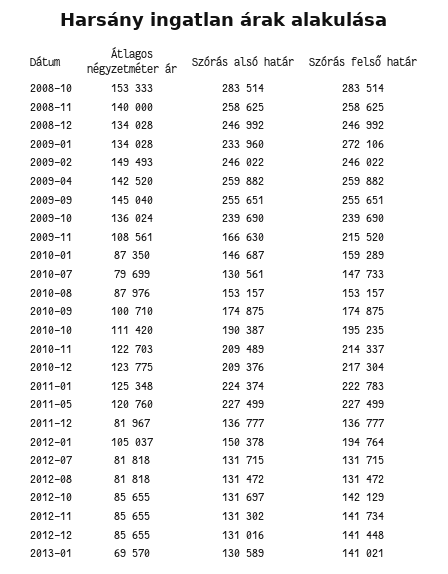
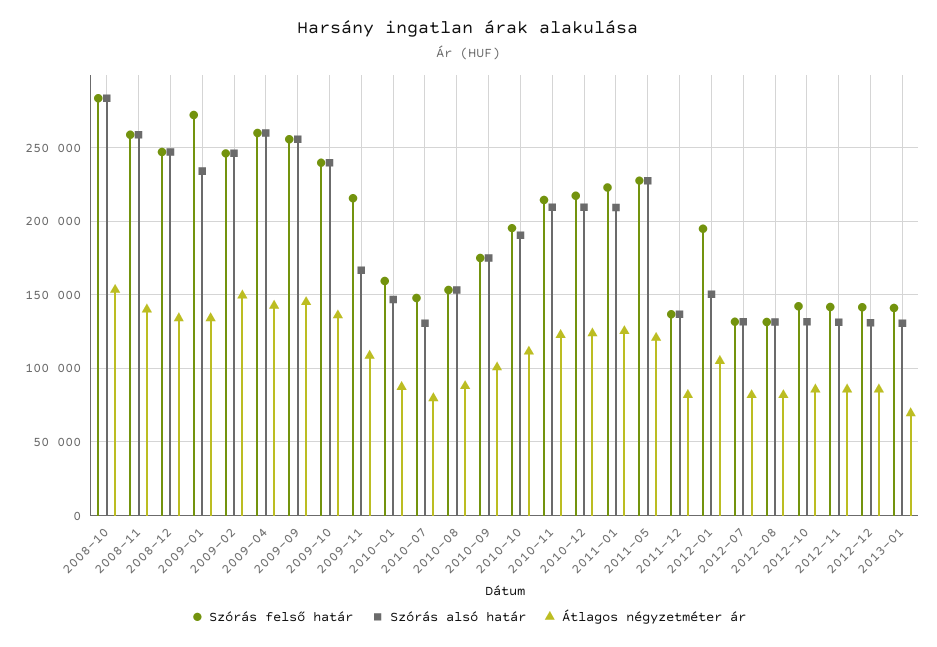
  {
    "Átlagos négyzetméter ár": {
      "2008-10": 153333,
      "2008-11": 140000,
      "2008-12": 134028,
      "2009-01": 134028,
      "2009-02": 149493,
      "2009-04": 142520,
      "2009-09": 145040,
      "2009-10": 136024,
      "2009-11": 108561,
      "2010-01": 87350,
      "2010-07": 79699,
      "2010-08": 87976,
      "2010-09": 100710,
      "2010-10": 111420,
      "2010-11": 122703,
      "2010-12": 123775,
      "2011-01": 125348,
      "2011-05": 120760,
      "2011-12": 81967,
      "2012-01": 105037,
      "2012-07": 81818,
      "2012-08": 81818,
      "2012-10": 85655,
      "2012-11": 85655,
      "2012-12": 85655,
      "2013-01": 69570
    },
    "Szórás alsó határ": {
      "2008-10": 283514,
      "2008-11": 258625,
      "2008-12": 246992,
      "2009-01": 233960,
      "2009-02": 246022,
      "2009-04": 259882,
      "2009-09": 255651,
      "2009-10": 239690,
      "2009-11": 166630,
      "2010-01": 146687,
      "2010-07": 130561,
      "2010-08": 153157,
      "2010-09": 174875,
      "2010-10": 190387,
      "2010-11": 209489,
      "2010-12": 209376,
-     "2011-01": 224374,
+     "2011-01": 210000,
      "2011-05": 227499,
      "2011-12": 136777,
      "2012-01": 150378,
      "2012-07": 131715,
      "2012-08": 131472,
      "2012-10": 131697,
      "2012-11": 131302,
      "2012-12": 131016,
      "2013-01": 130589
    },
    "Szórás felső határ": {
      "2008-10": 283514,
      "2008-11": 258625,
      "2008-12": 246992,
      "2009-01": 272106,
      "2009-02": 246022,
      "2009-04": 259882,
      "2009-09": 255651,
      "2009-10": 239690,
      "2009-11": 215520,
      "2010-01": 159289,
      "2010-07": 147733,
      "2010-08": 153157,
      "2010-09": 174875,
      "2010-10": 195235,
      "2010-11": 214337,
      "2010-12": 217304,
      "2011-01": 222783,
      "2011-05": 227499,
      "2011-12": 136777,
      "2012-01": 194764,
      "2012-07": 131715,
      "2012-08": 131472,
      "2012-10": 142129,
      "2012-11": 141734,
      "2012-12": 141448,
      "2013-01": 141021
    }
  }

